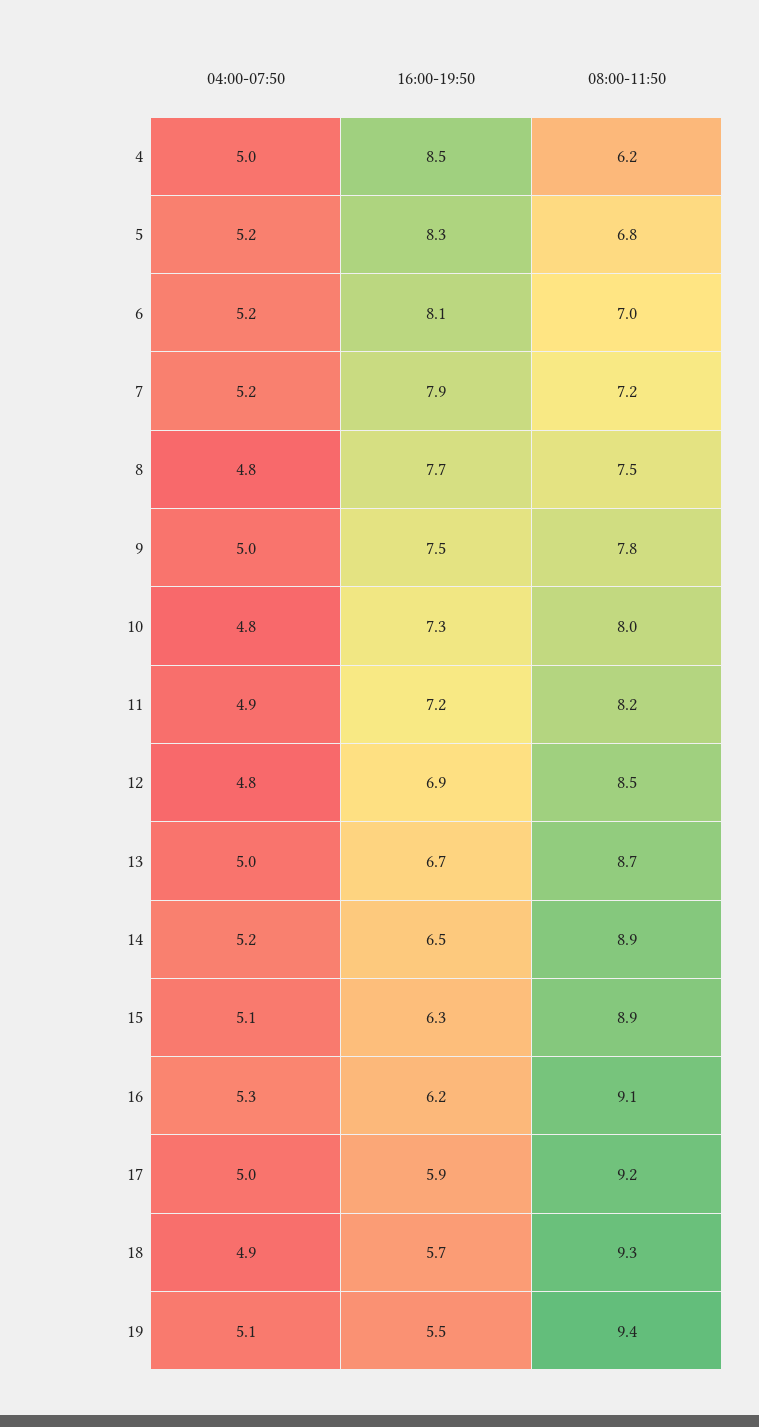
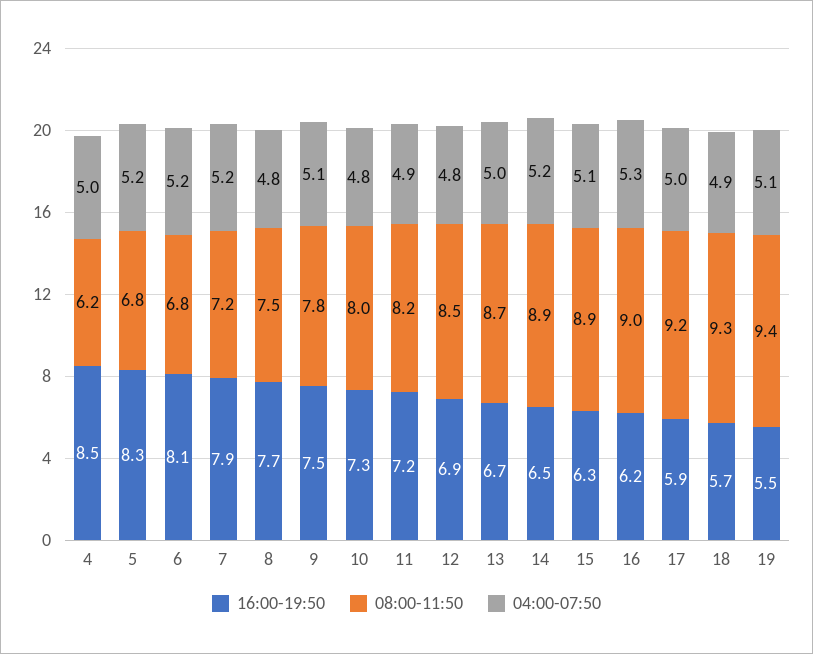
  {
    "04:00-07:50": {
      "4": 5,
      "5": 5.2,
      "6": 5.2,
      "7": 5.2,
      "8": 4.8,
-     "9": 5,
+     "9": 5.1,
      "10": 4.8,
      "11": 4.9,
      "12": 4.8,
      "13": 5,
      "14": 5.2,
      "15": 5.1,
      "16": 5.3,
      "17": 5,
      "18": 4.9,
      "19": 5.1
    },
    "16:00-19:50": {
      "4": 8.5,
      "5": 8.3,
      "6": 8.1,
      "7": 7.9,
      "8": 7.7,
      "9": 7.5,
      "10": 7.3,
      "11": 7.2,
      "12": 6.9,
      "13": 6.7,
      "14": 6.5,
      "15": 6.3,
      "16": 6.2,
      "17": 5.9,
      "18": 5.7,
      "19": 5.5
    },
    "08:00-11:50": {
      "4": 6.2,
      "5": 6.8,
-     "6": 7,
+     "6": 6.8,
      "7": 7.2,
      "8": 7.5,
      "9": 7.8,
      "10": 8,
      "11": 8.2,
      "12": 8.5,
      "13": 8.7,
      "14": 8.9,
      "15": 8.9,
-     "16": 9.1,
+     "16": 9,
      "17": 9.2,
      "18": 9.3,
      "19": 9.4
    }
  }

